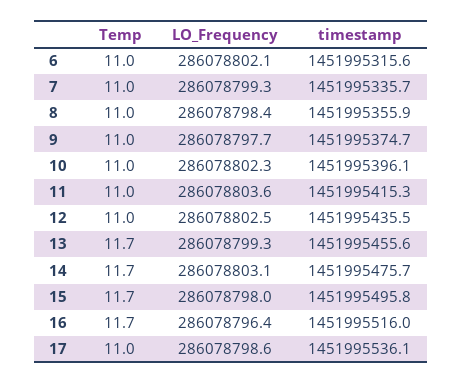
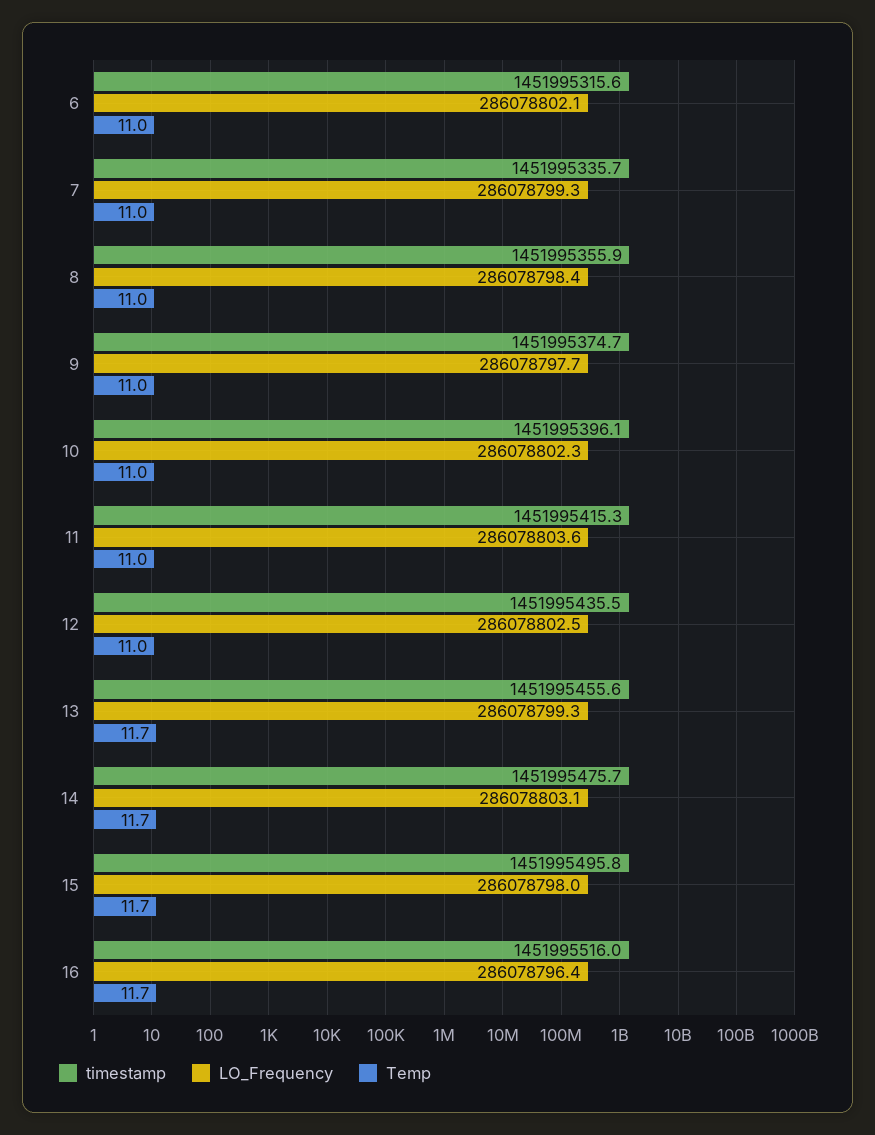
  {
    "Temp": {
      "6": 11,
      "7": 11,
      "8": 11,
      "9": 11,
      "10": 11,
      "11": 11,
      "12": 11,
      "13": 11.7,
      "14": 11.7,
      "15": 11.7,
-     "16": 11.7,
+     "16": 11.7
-     "17": 11
    },
    "LO_Frequency": {
      "6": 286078802.1,
      "7": 286078799.3,
      "8": 286078798.4,
      "9": 286078797.7,
      "10": 286078802.3,
      "11": 286078803.6,
      "12": 286078802.5,
      "13": 286078799.3,
      "14": 286078803.1,
      "15": 286078798,
-     "16": 286078796.4,
+     "16": 286078796.4
-     "17": 286078798.6
    },
    "timestamp": {
      "6": 1451995315.6,
      "7": 1451995335.7,
      "8": 1451995355.9,
      "9": 1451995374.7,
      "10": 1451995396.1,
      "11": 1451995415.3,
      "12": 1451995435.5,
      "13": 1451995455.6,
      "14": 1451995475.7,
      "15": 1451995495.8,
-     "16": 1451995516,
+     "16": 1451995516
-     "17": 1451995536.1
    }
  }

